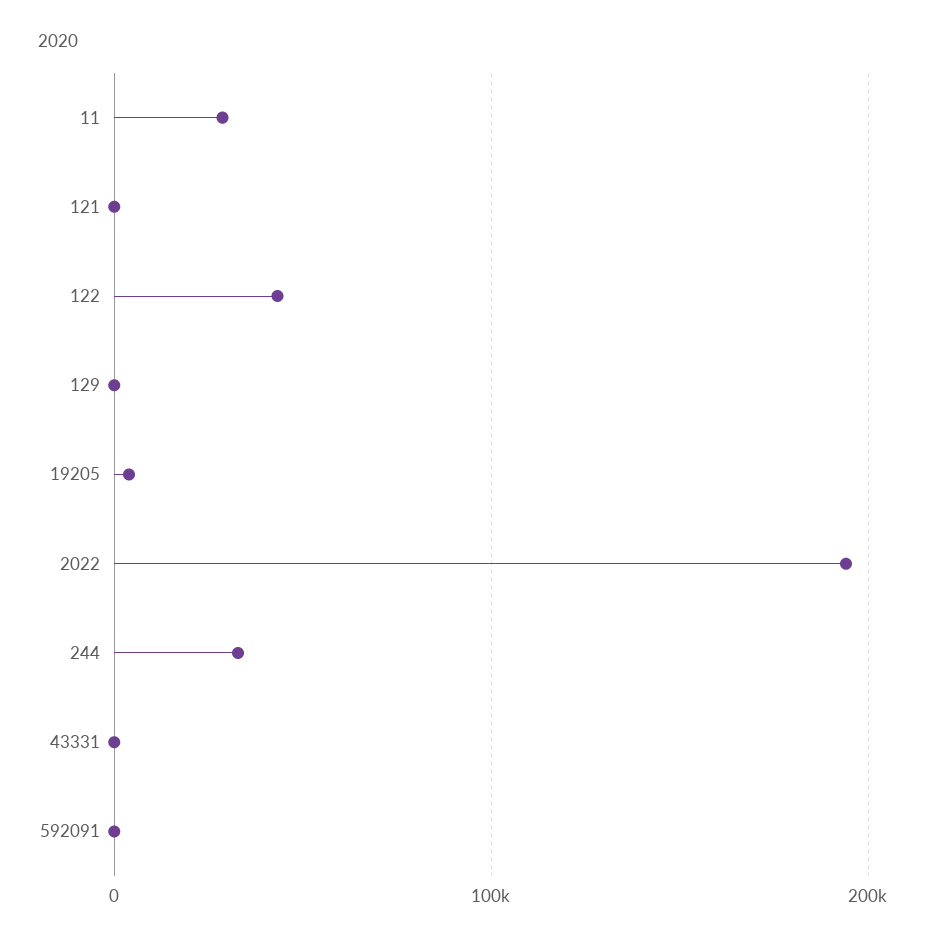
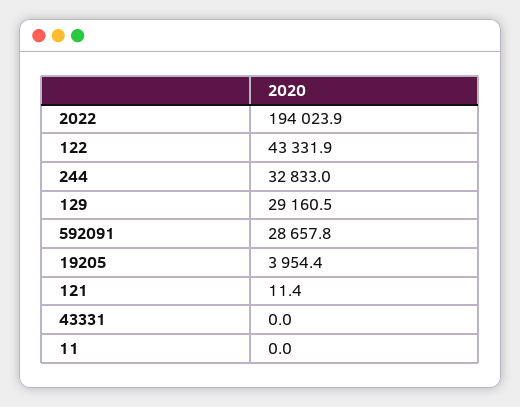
  {
-   "11": 30000,
+   "11": 0,
    "121": 11.4,
    "122": 43331.9,
-   "129": 0,
+   "129": 29160.5,
    "19205": 3954.4,
    "2022": 194023.9,
    "244": 32833,
    "43331": 0,
-   "592091": 0
+   "592091": 28657.8
  }

